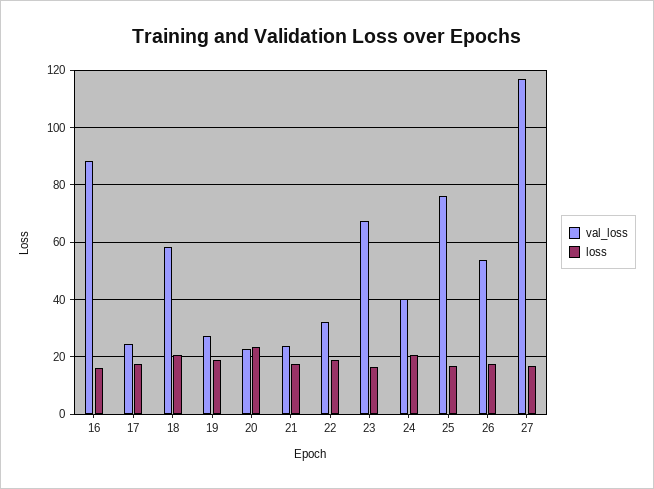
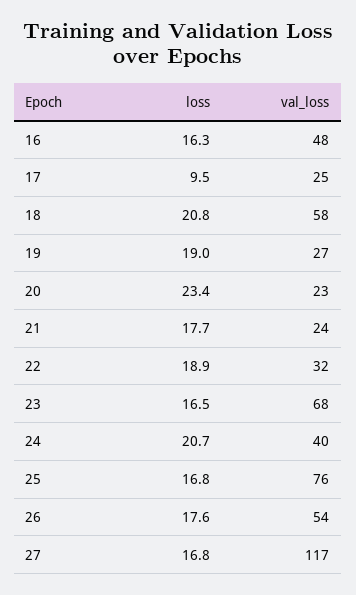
  {
    "val_loss": {
-     "16": 87.5,
+     "16": 48,
      "17": 25,
      "18": 58,
      "19": 27,
      "20": 23,
      "21": 24,
      "22": 32,
      "23": 68,
      "24": 40,
      "25": 76,
      "26": 54,
      "27": 117
    },
    "loss": {
      "16": 16.3,
-     "17": 17.5,
+     "17": 9.5,
      "18": 20.8,
      "19": 19,
      "20": 23.4,
      "21": 17.7,
      "22": 18.9,
      "23": 16.5,
      "24": 20.7,
      "25": 16.8,
      "26": 17.6,
      "27": 16.8
    }
  }

